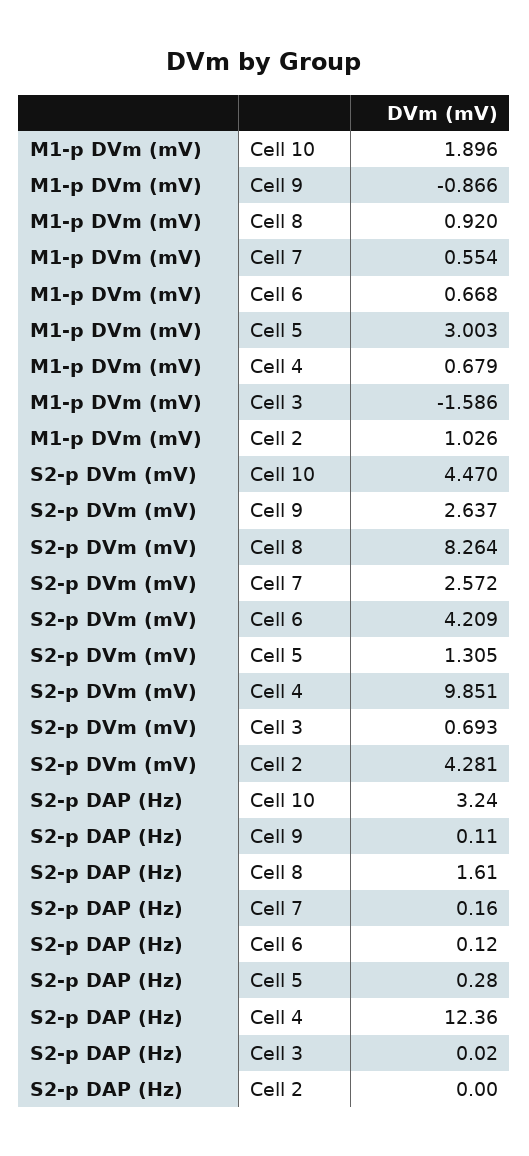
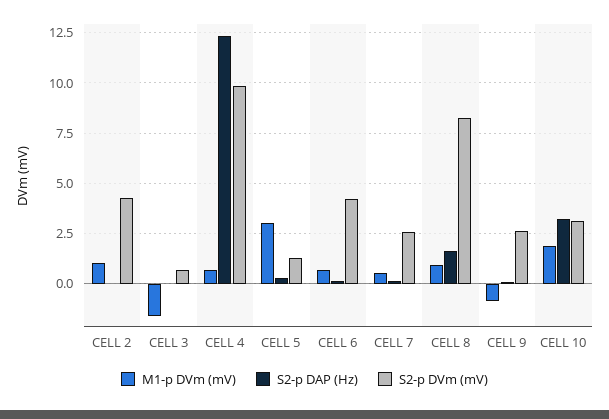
  {
    "M1-p DVm (mV)": {
      "Cell 10": 1.896,
      "Cell 9": -0.866,
      "Cell 8": 0.92,
      "Cell 7": 0.554,
      "Cell 6": 0.668,
      "Cell 5": 3.003,
      "Cell 4": 0.679,
      "Cell 3": -1.586,
      "Cell 2": 1.026
    },
    "S2-p DVm (mV)": {
-     "Cell 10": 4.47,
+     "Cell 10": 3,
      "Cell 9": 2.637,
      "Cell 8": 8.264,
      "Cell 7": 2.572,
      "Cell 6": 4.209,
      "Cell 5": 1.305,
      "Cell 4": 9.851,
      "Cell 3": 0.693,
      "Cell 2": 4.281
    },
    "S2-p DAP (Hz)": {
      "Cell 10": 3.24,
      "Cell 9": 0.11,
      "Cell 8": 1.61,
      "Cell 7": 0.16,
      "Cell 6": 0.12,
      "Cell 5": 0.28,
      "Cell 4": 12.36,
      "Cell 3": 0.02,
      "Cell 2": 0
    }
  }

